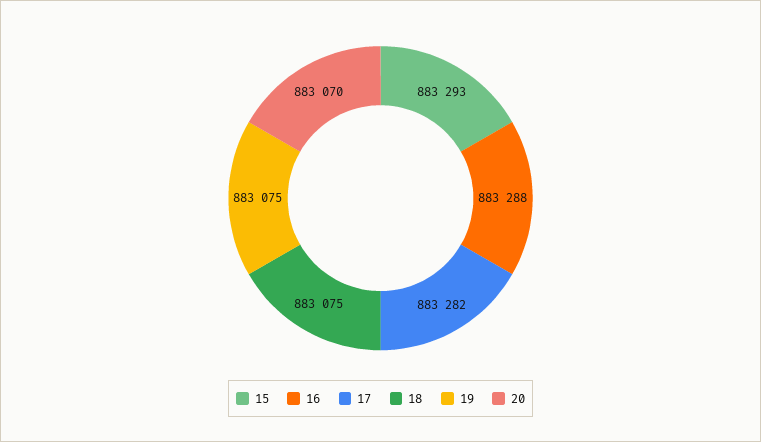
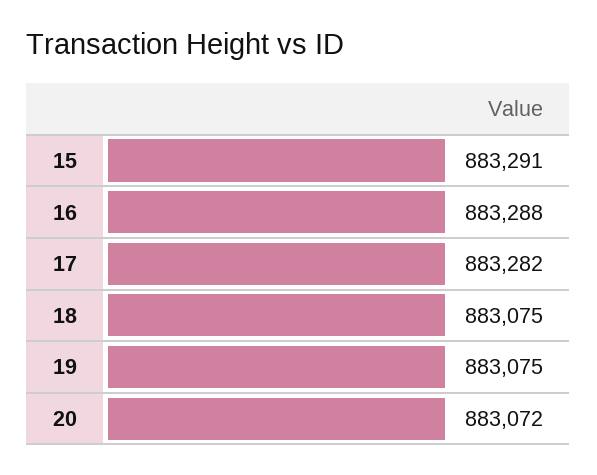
  {
-   "15": 883293,
+   "15": 883291,
    "16": 883288,
    "17": 883282,
    "18": 883075,
    "19": 883075,
-   "20": 883070
+   "20": 883072
  }

